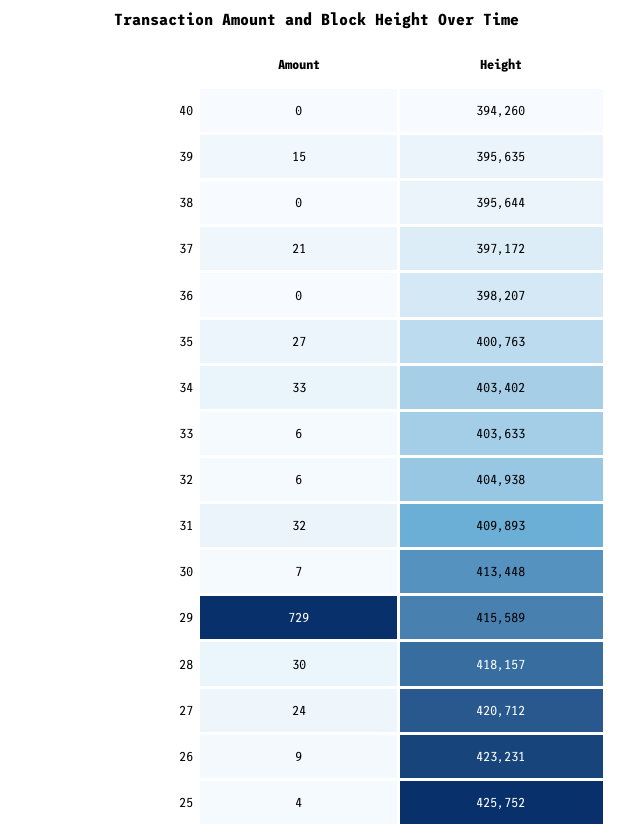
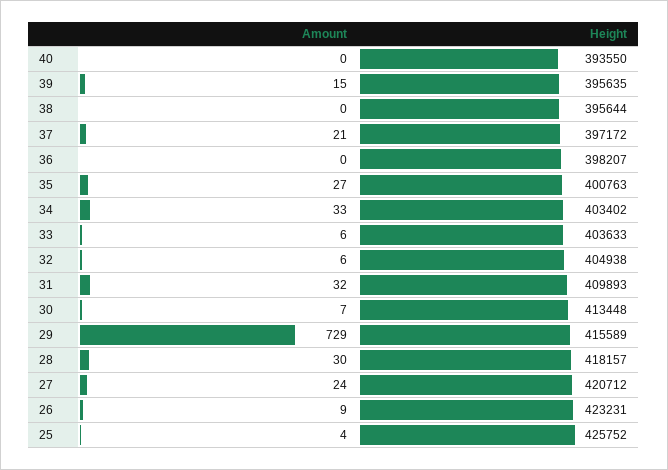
  {
    "Amount": {
      "40": 0,
      "39": 15,
      "38": 0,
      "37": 21,
      "36": 0,
      "35": 27,
      "34": 33,
      "33": 6,
      "32": 6,
      "31": 32,
      "30": 7,
      "29": 729,
      "28": 30,
      "27": 24,
      "26": 9,
      "25": 4
    },
    "Height": {
-     "40": 394260,
+     "40": 393550,
      "39": 395635,
      "38": 395644,
      "37": 397172,
      "36": 398207,
      "35": 400763,
      "34": 403402,
      "33": 403633,
      "32": 404938,
      "31": 409893,
      "30": 413448,
      "29": 415589,
      "28": 418157,
      "27": 420712,
      "26": 423231,
      "25": 425752
    }
  }

